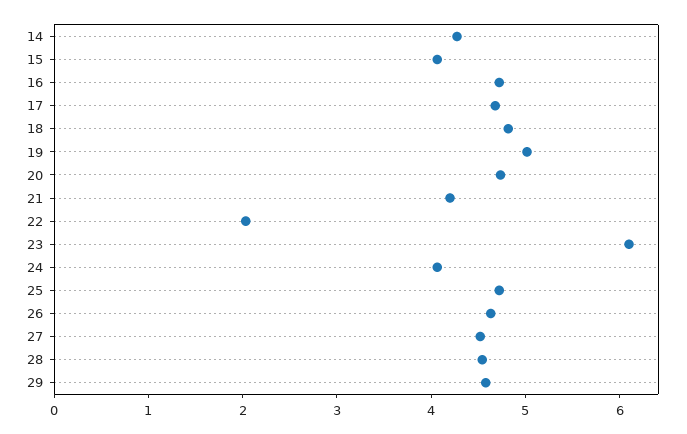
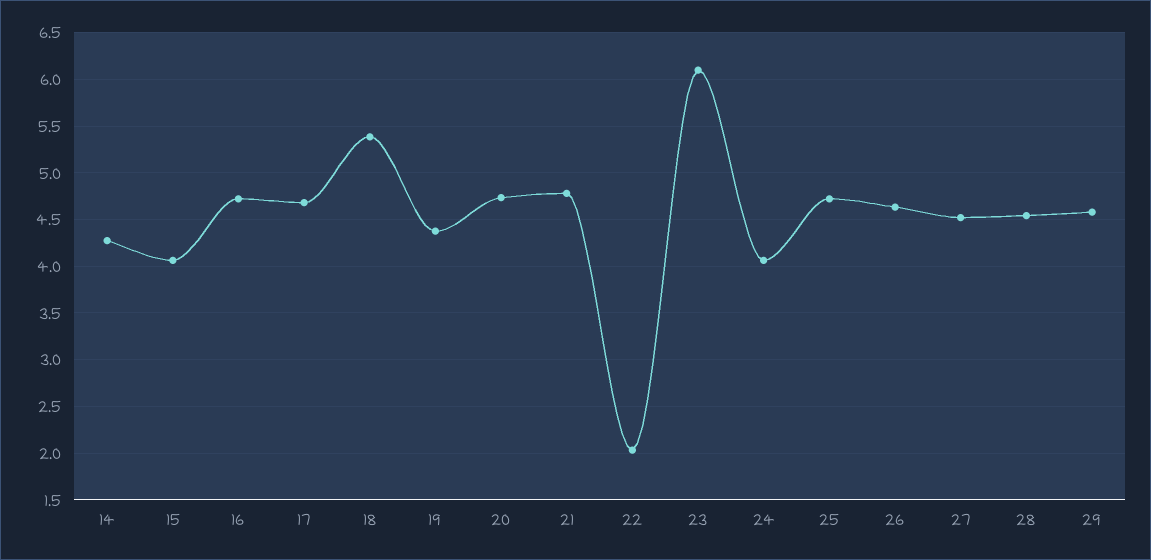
  {
    "14": 4.3,
    "15": 4.1,
    "16": 4.7,
    "17": 4.7,
-   "18": 4.8,
+   "18": 5.4,
-   "19": 5,
+   "19": 4.4,
    "20": 4.7,
-   "21": 4.2,
+   "21": 4.8,
    "22": 2,
    "23": 6.1,
    "24": 4.1,
    "25": 4.7,
    "26": 4.6,
    "27": 4.5,
    "28": 4.5,
    "29": 4.6
  }

